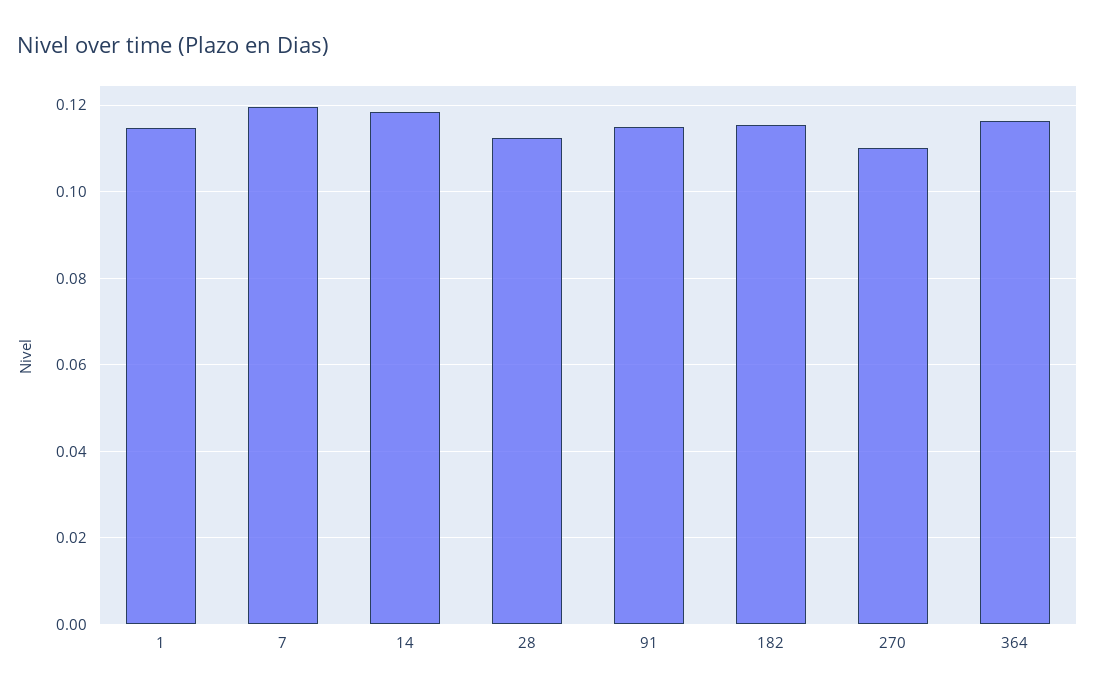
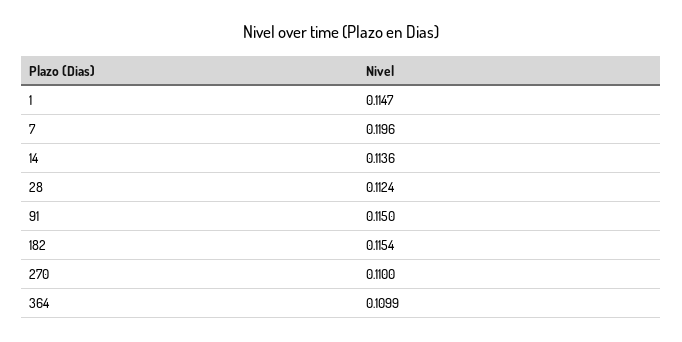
  {
    "1": 0.1147,
    "7": 0.1196,
-   "14": 0.118,
+   "14": 0.1136,
    "28": 0.1124,
    "91": 0.115,
    "182": 0.1154,
    "270": 0.11,
-   "364": 0.116
+   "364": 0.1099
  }

